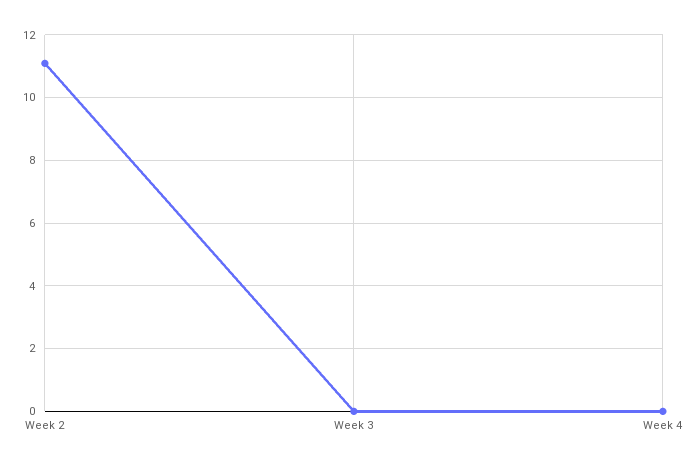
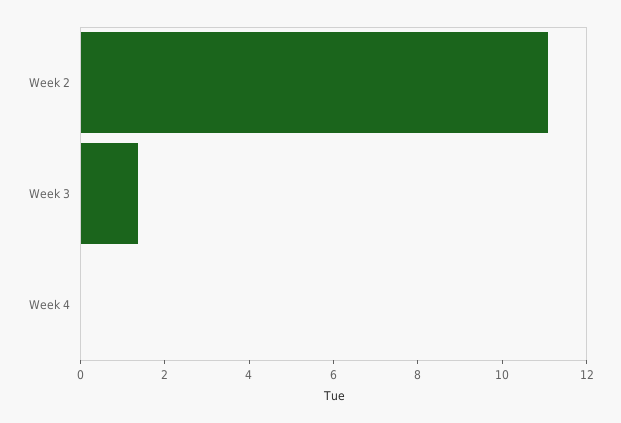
  {
    "Week 2": 11,
-   "Week 3": 0,
+   "Week 3": 1.5,
    "Week 4": 0
  }

